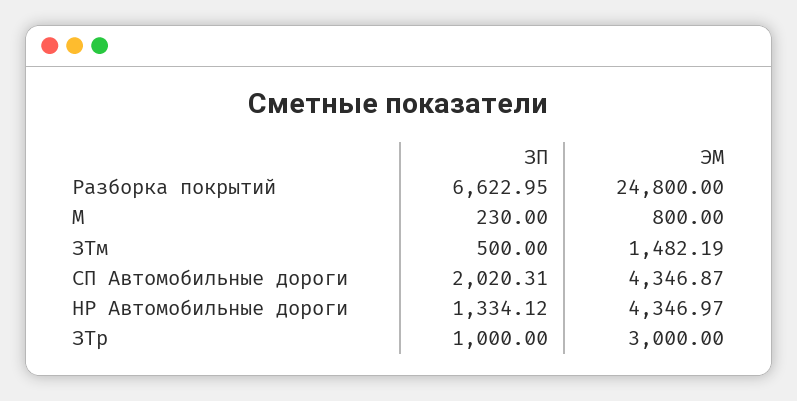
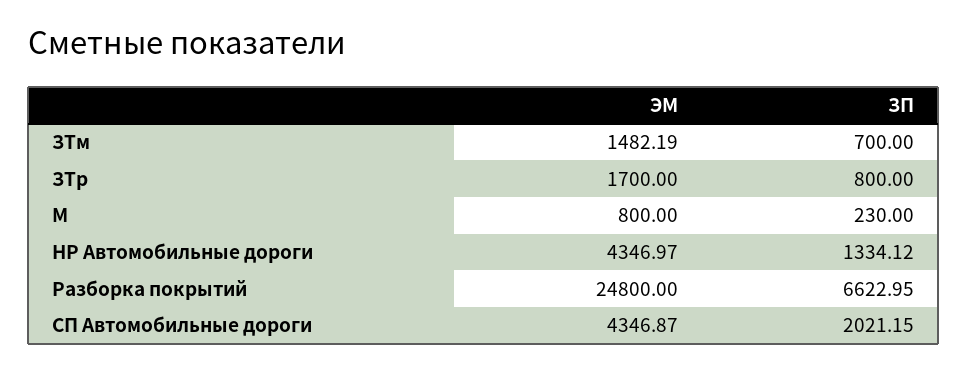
  {
    "ЗП": {
      "Разборка покрытий": 6622.95,
      "М": 230,
-     "ЗТм": 500,
+     "ЗТм": 700,
-     "СП Автомобильные дороги": 2020.31,
+     "СП Автомобильные дороги": 2021.15,
      "НР Автомобильные дороги": 1334.12,
-     "ЗТр": 1000
+     "ЗТр": 800
    },
    "ЭМ": {
      "Разборка покрытий": 24800,
      "М": 800,
      "ЗТм": 1482.19,
      "СП Автомобильные дороги": 4346.87,
      "НР Автомобильные дороги": 4346.97,
-     "ЗТр": 3000
+     "ЗТр": 1700
    }
  }

